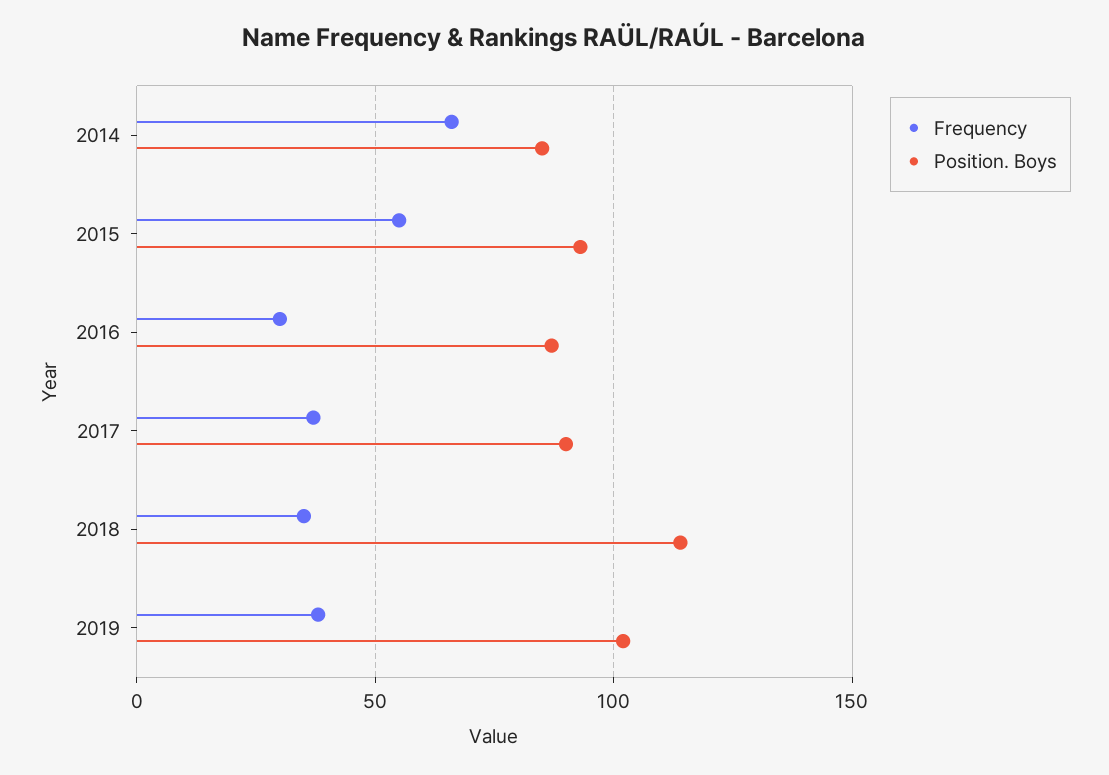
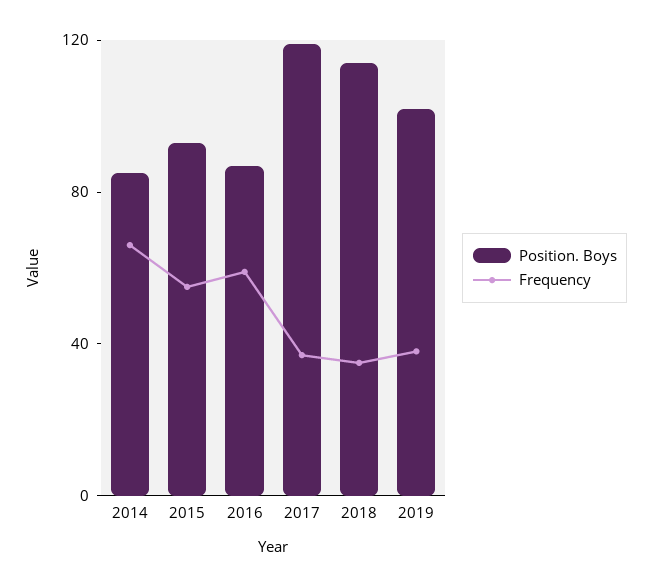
  {
    "Frequency": {
      "2014": 65,
      "2015": 55,
-     "2016": 30,
+     "2016": 60,
      "2017": 35,
      "2018": 35,
      "2019": 40
    },
    "Position. Boys": {
      "2014": 85,
      "2015": 95,
      "2016": 85,
-     "2017": 90,
+     "2017": 120,
      "2018": 115,
      "2019": 100
    }
  }

